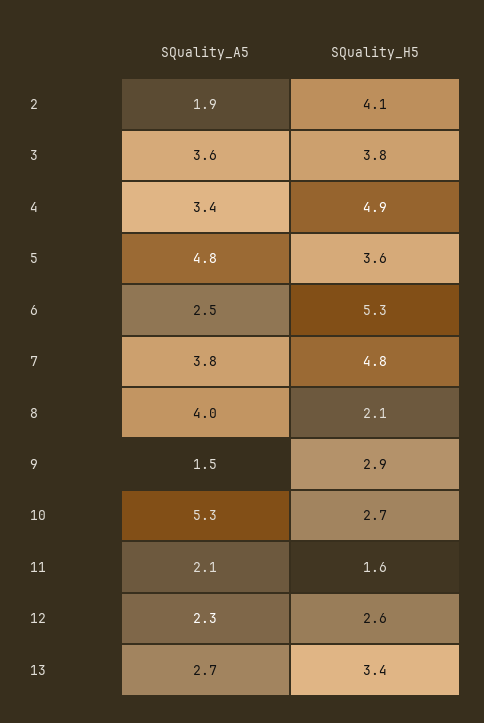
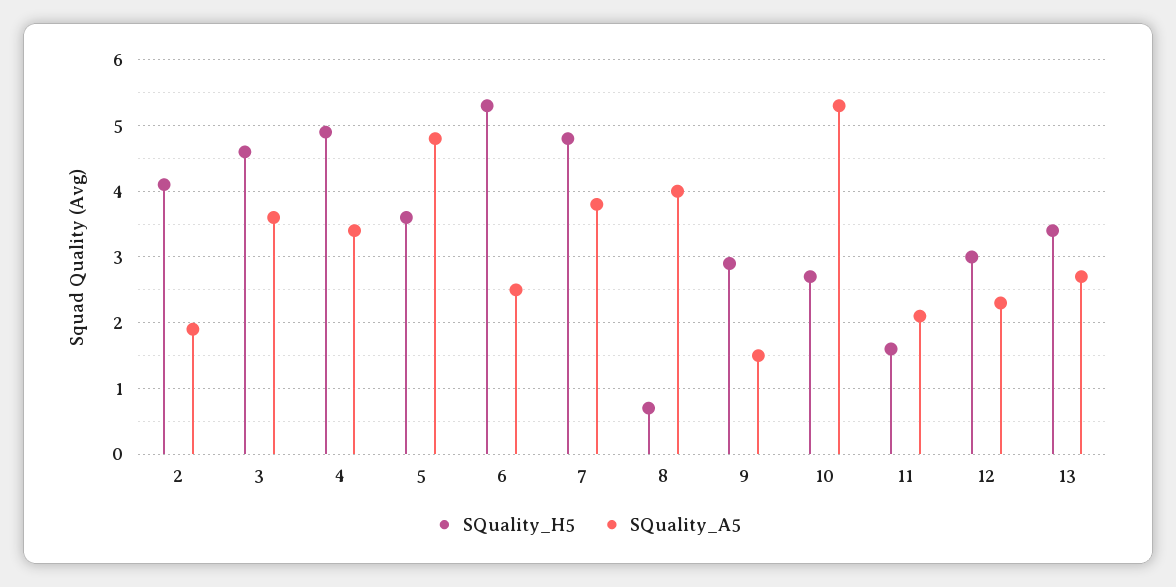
  {
    "SQuality_A5": {
      "2": 1.9,
      "3": 3.6,
      "4": 3.4,
      "5": 4.8,
      "6": 2.5,
      "7": 3.8,
      "8": 4,
      "9": 1.5,
      "10": 5.3,
      "11": 2.1,
      "12": 2.3,
      "13": 2.7
    },
    "SQuality_H5": {
      "2": 4.1,
-     "3": 3.8,
+     "3": 4.6,
      "4": 4.9,
      "5": 3.6,
      "6": 5.3,
      "7": 4.8,
-     "8": 2.1,
+     "8": 0.7,
      "9": 2.9,
      "10": 2.7,
      "11": 1.6,
-     "12": 2.6,
+     "12": 3,
      "13": 3.4
    }
  }

